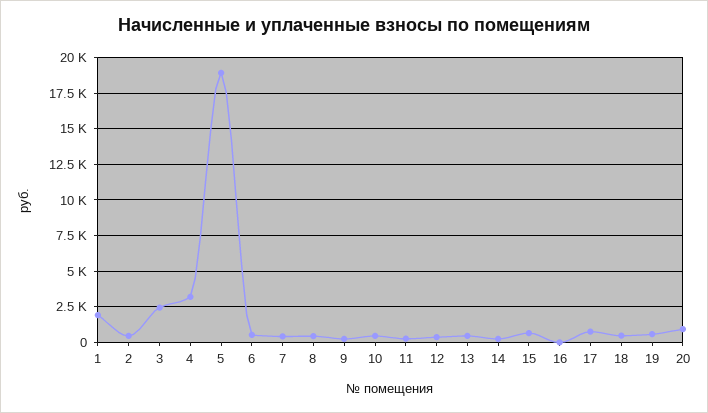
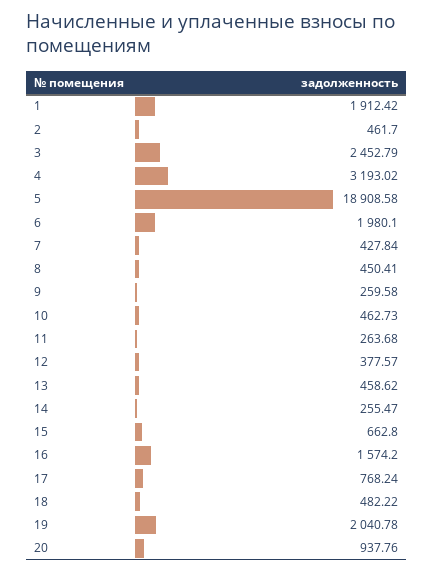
  {
    "1": 1912.42,
    "2": 461.7,
    "3": 2452.79,
    "4": 3193.02,
    "5": 18908.58,
-   "6": 500,
+   "6": 1980.1,
    "7": 427.84,
    "8": 450.41,
    "9": 259.58,
    "10": 462.73,
    "11": 263.68,
    "12": 377.57,
    "13": 458.62,
    "14": 255.47,
    "15": 662.8,
-   "16": 0,
+   "16": 1574.2,
    "17": 768.24,
    "18": 482.22,
-   "19": 500,
+   "19": 2040.78,
    "20": 937.76
  }

